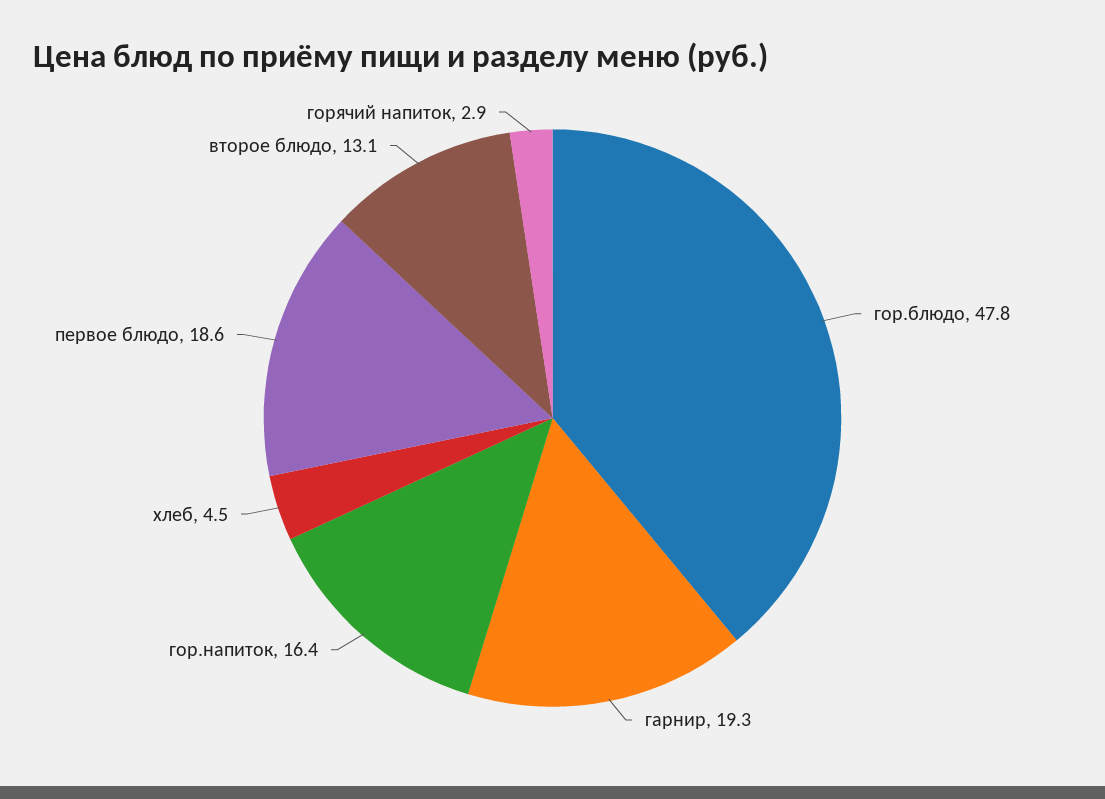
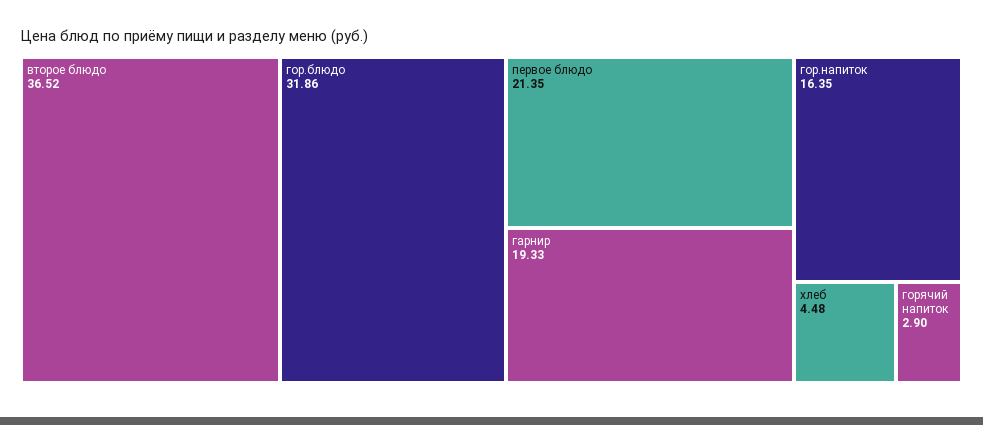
  {
-   "гор.блюдо": 47.8,
+   "гор.блюдо": 31.86,
    "гарнир": 19.33,
    "гор.напиток": 16.35,
    "хлеб": 4.48,
-   "первое блюдо": 18.6,
+   "первое блюдо": 21.35,
-   "второе блюдо": 13.1,
+   "второе блюдо": 36.52,
    "горячий напиток": 2.9
  }

